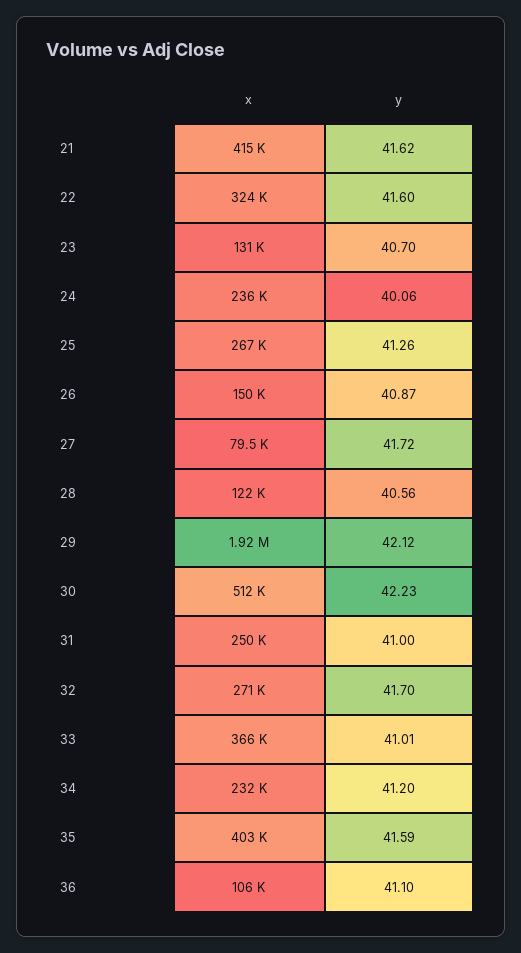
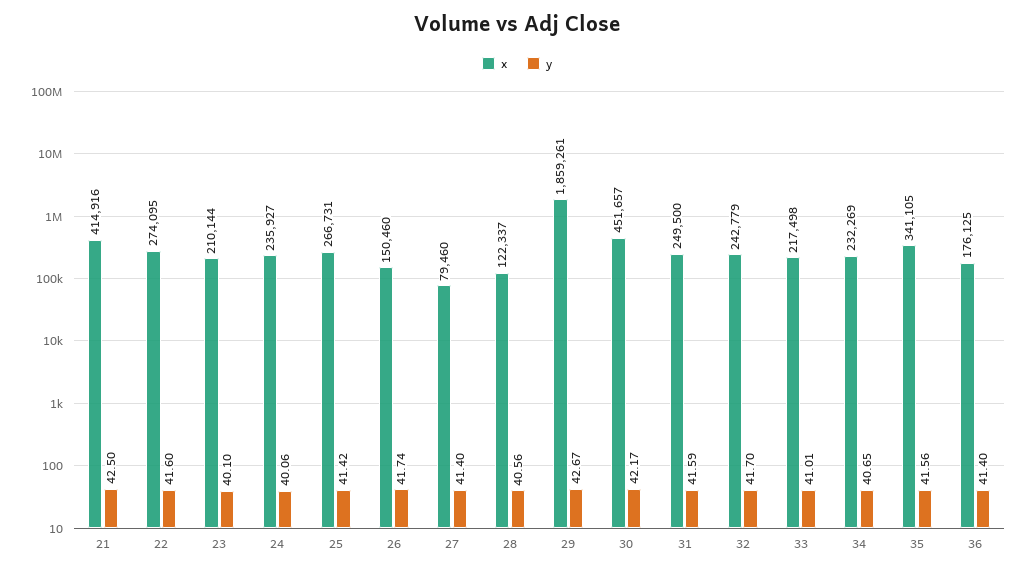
  {
    "x": {
      "21": 414916,
-     "22": 324000,
+     "22": 274095,
-     "23": 131000,
+     "23": 210144,
      "24": 235927,
      "25": 266731,
      "26": 150460,
      "27": 79460,
      "28": 122337,
-     "29": 1920000,
+     "29": 1859261,
-     "30": 512000,
+     "30": 451657,
      "31": 249500,
-     "32": 271000,
+     "32": 242779,
-     "33": 366000,
+     "33": 217498,
      "34": 232269,
-     "35": 403000,
+     "35": 341105,
-     "36": 106000
+     "36": 176125
    },
    "y": {
-     "21": 41.62,
+     "21": 42.5,
      "22": 41.6,
-     "23": 40.7,
+     "23": 40.1,
      "24": 40.06,
-     "25": 41.26,
+     "25": 41.42,
-     "26": 40.87,
+     "26": 41.74,
-     "27": 41.72,
+     "27": 41.4,
      "28": 40.56,
-     "29": 42.12,
+     "29": 42.67,
-     "30": 42.23,
+     "30": 42.17,
-     "31": 41,
+     "31": 41.59,
      "32": 41.7,
      "33": 41.01,
-     "34": 41.2,
+     "34": 40.65,
-     "35": 41.59,
+     "35": 41.56,
-     "36": 41.1
+     "36": 41.4
    }
  }

